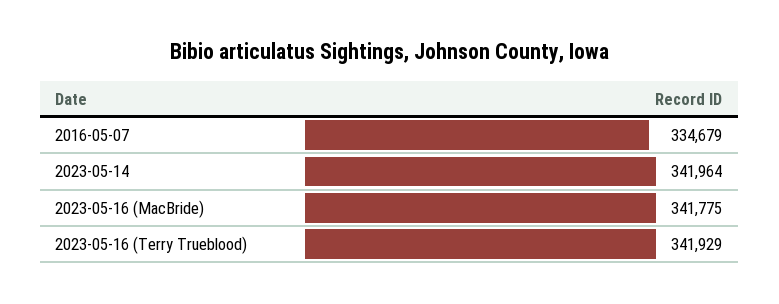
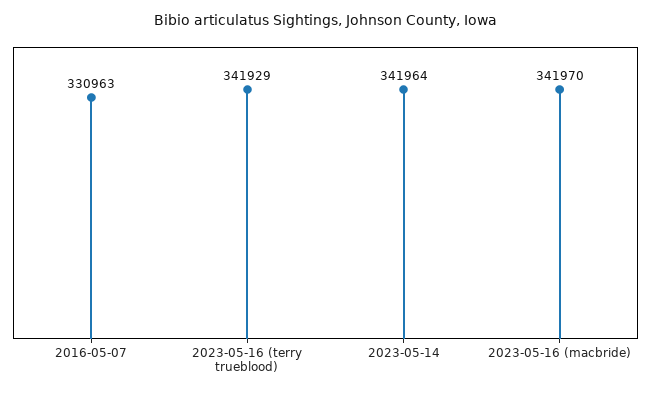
  {
-   "2016-05-07": 334679,
+   "2016-05-07": 330963,
    "2023-05-14": 341964,
-   "2023-05-16 (MacBride)": 341775,
+   "2023-05-16 (MacBride)": 341970,
    "2023-05-16 (Terry Trueblood)": 341929
  }

